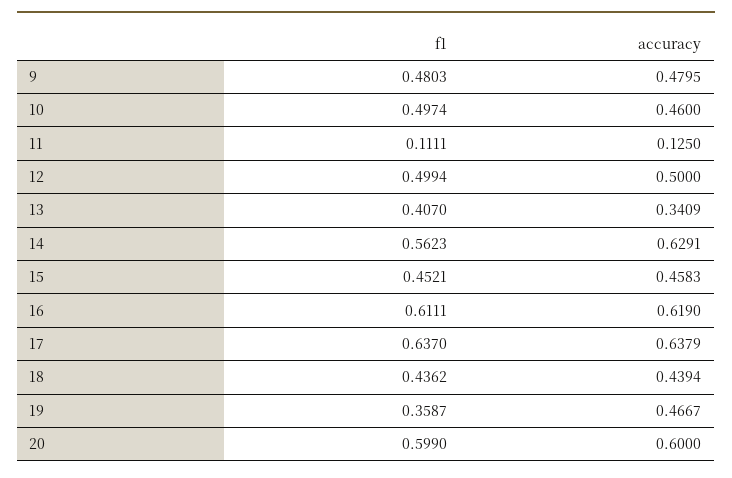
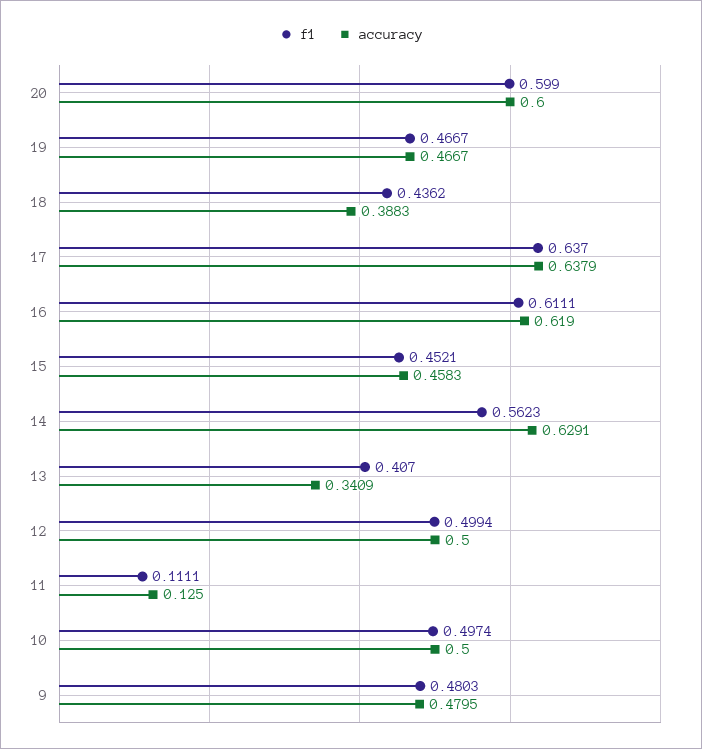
  {
    "f1": {
      "9": 0.4803,
      "10": 0.4974,
      "11": 0.1111,
      "12": 0.4994,
      "13": 0.407,
      "14": 0.5623,
      "15": 0.4521,
      "16": 0.6111,
      "17": 0.637,
      "18": 0.4362,
-     "19": 0.3587,
+     "19": 0.4667,
      "20": 0.599
    },
    "accuracy": {
      "9": 0.4795,
-     "10": 0.46,
+     "10": 0.5,
      "11": 0.125,
      "12": 0.5,
      "13": 0.3409,
      "14": 0.6291,
      "15": 0.4583,
      "16": 0.619,
      "17": 0.6379,
-     "18": 0.4394,
+     "18": 0.3883,
      "19": 0.4667,
      "20": 0.6
    }
  }

